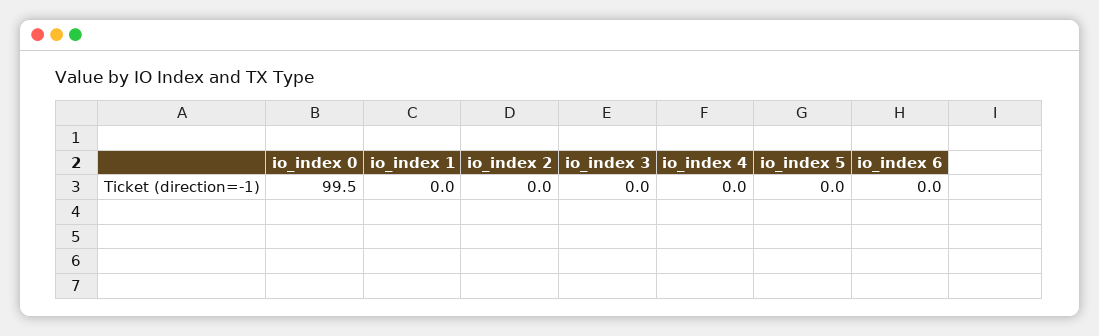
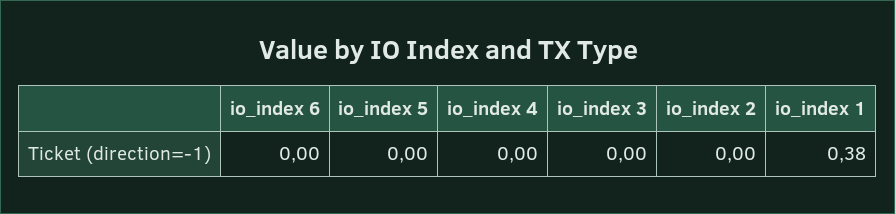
  {
-   "io_index 0": 99.5,
-   "io_index 1": 0,
+   "io_index 1": 0.38,
    "io_index 2": 0,
    "io_index 3": 0,
    "io_index 4": 0,
    "io_index 5": 0,
    "io_index 6": 0
  }

